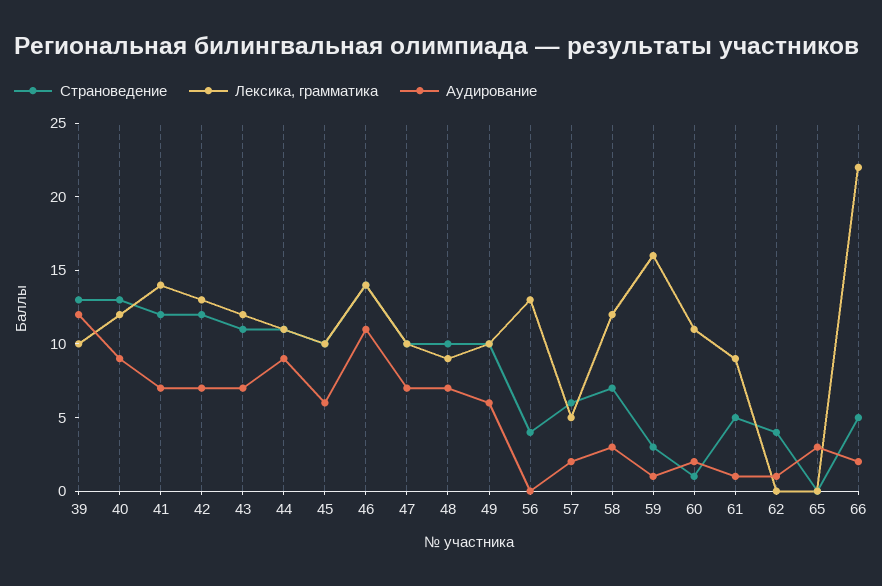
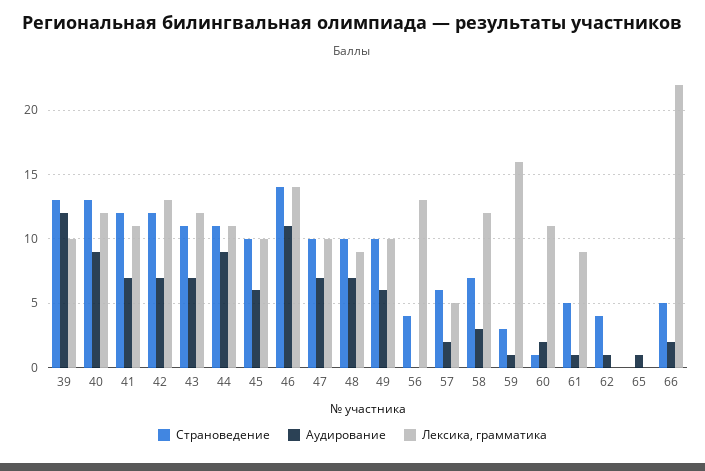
  {
    "Страноведение": {
      "39": 13,
      "40": 13,
      "41": 12,
      "42": 12,
      "43": 11,
      "44": 11,
      "45": 10,
      "46": 14,
      "47": 10,
      "48": 10,
      "49": 10,
      "56": 4,
      "57": 6,
      "58": 7,
      "59": 3,
      "60": 1,
      "61": 5,
      "62": 4,
      "65": 0,
      "66": 5
    },
    "Лексика, грамматика": {
      "39": 10,
      "40": 12,
-     "41": 14,
+     "41": 11,
      "42": 13,
      "43": 12,
      "44": 11,
      "45": 10,
      "46": 14,
      "47": 10,
      "48": 9,
      "49": 10,
      "56": 13,
      "57": 5,
      "58": 12,
      "59": 16,
      "60": 11,
      "61": 9,
      "62": 0,
      "65": 0,
      "66": 22
    },
    "Аудирование": {
      "39": 12,
      "40": 9,
      "41": 7,
      "42": 7,
      "43": 7,
      "44": 9,
      "45": 6,
      "46": 11,
      "47": 7,
      "48": 7,
      "49": 6,
      "56": 0,
      "57": 2,
      "58": 3,
      "59": 1,
      "60": 2,
      "61": 1,
      "62": 1,
-     "65": 3,
+     "65": 1,
      "66": 2
    }
  }

